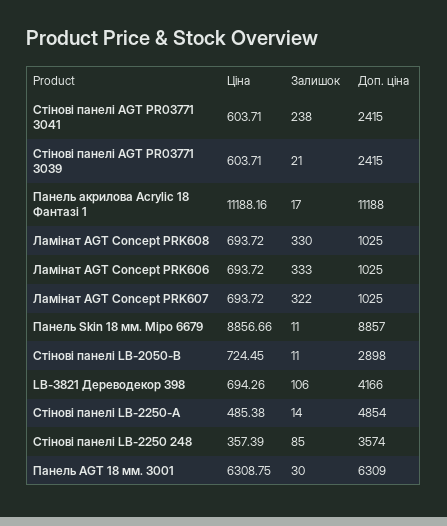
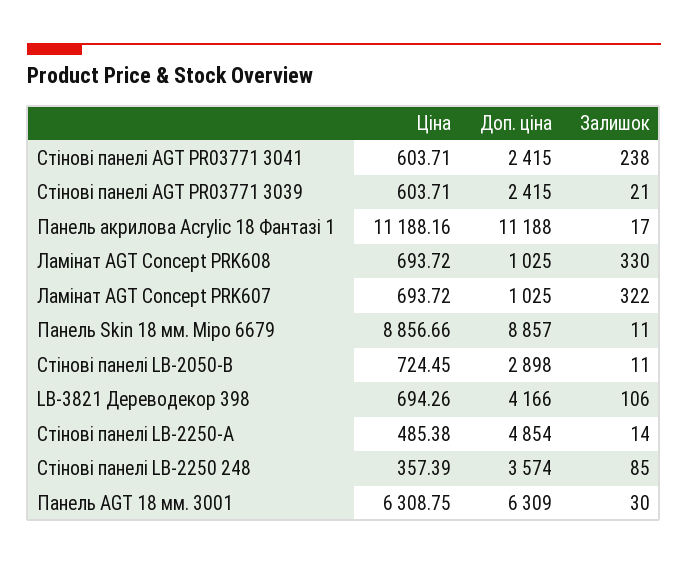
  {
    "Ціна": {
      "Стінові панелі AGT PR03771 3041": 603.71,
      "Стінові панелі AGT PR03771 3039": 603.71,
      "Панель акрилова Acrylic 18 Фантазі 1": 11188.16,
      "Ламінат AGT Concept PRK608": 693.72,
-     "Ламінат AGT Concept PRK606": 693.72,
      "Ламінат AGT Concept PRK607": 693.72,
      "Панель Skin 18 мм. Міро 6679": 8856.66,
      "Стінові панелі LB-2050-В": 724.45,
      "LB-3821 Дереводекор 398": 694.26,
      "Стінові панелі LB-2250-А": 485.38,
      "Стінові панелі LB-2250 248": 357.39,
      "Панель AGT 18 мм. 3001": 6308.75
    },
    "Залишок": {
      "Стінові панелі AGT PR03771 3041": 238,
      "Стінові панелі AGT PR03771 3039": 21,
      "Панель акрилова Acrylic 18 Фантазі 1": 17,
      "Ламінат AGT Concept PRK608": 330,
-     "Ламінат AGT Concept PRK606": 333,
      "Ламінат AGT Concept PRK607": 322,
      "Панель Skin 18 мм. Міро 6679": 11,
      "Стінові панелі LB-2050-В": 11,
      "LB-3821 Дереводекор 398": 106,
      "Стінові панелі LB-2250-А": 14,
      "Стінові панелі LB-2250 248": 85,
      "Панель AGT 18 мм. 3001": 30
    },
    "Доп. ціна": {
      "Стінові панелі AGT PR03771 3041": 2415,
      "Стінові панелі AGT PR03771 3039": 2415,
      "Панель акрилова Acrylic 18 Фантазі 1": 11188,
      "Ламінат AGT Concept PRK608": 1025,
-     "Ламінат AGT Concept PRK606": 1025,
      "Ламінат AGT Concept PRK607": 1025,
      "Панель Skin 18 мм. Міро 6679": 8857,
      "Стінові панелі LB-2050-В": 2898,
      "LB-3821 Дереводекор 398": 4166,
      "Стінові панелі LB-2250-А": 4854,
      "Стінові панелі LB-2250 248": 3574,
      "Панель AGT 18 мм. 3001": 6309
    }
  }

